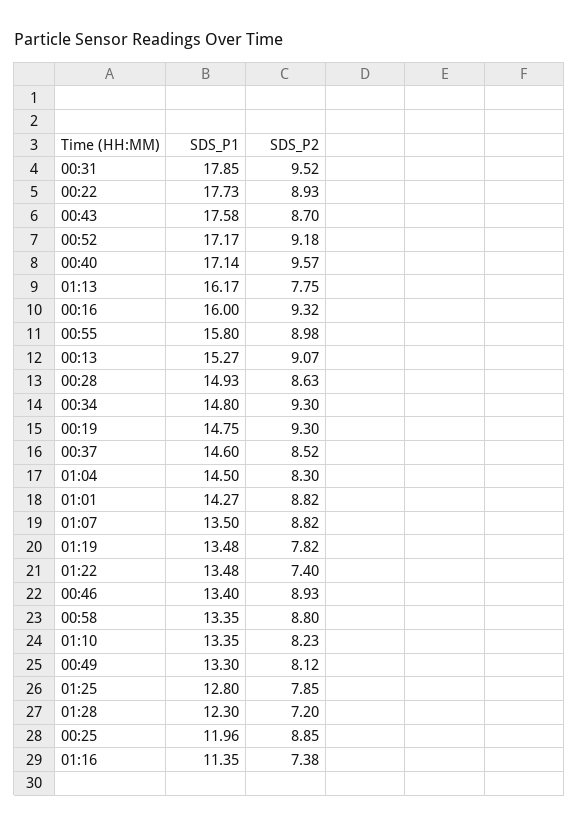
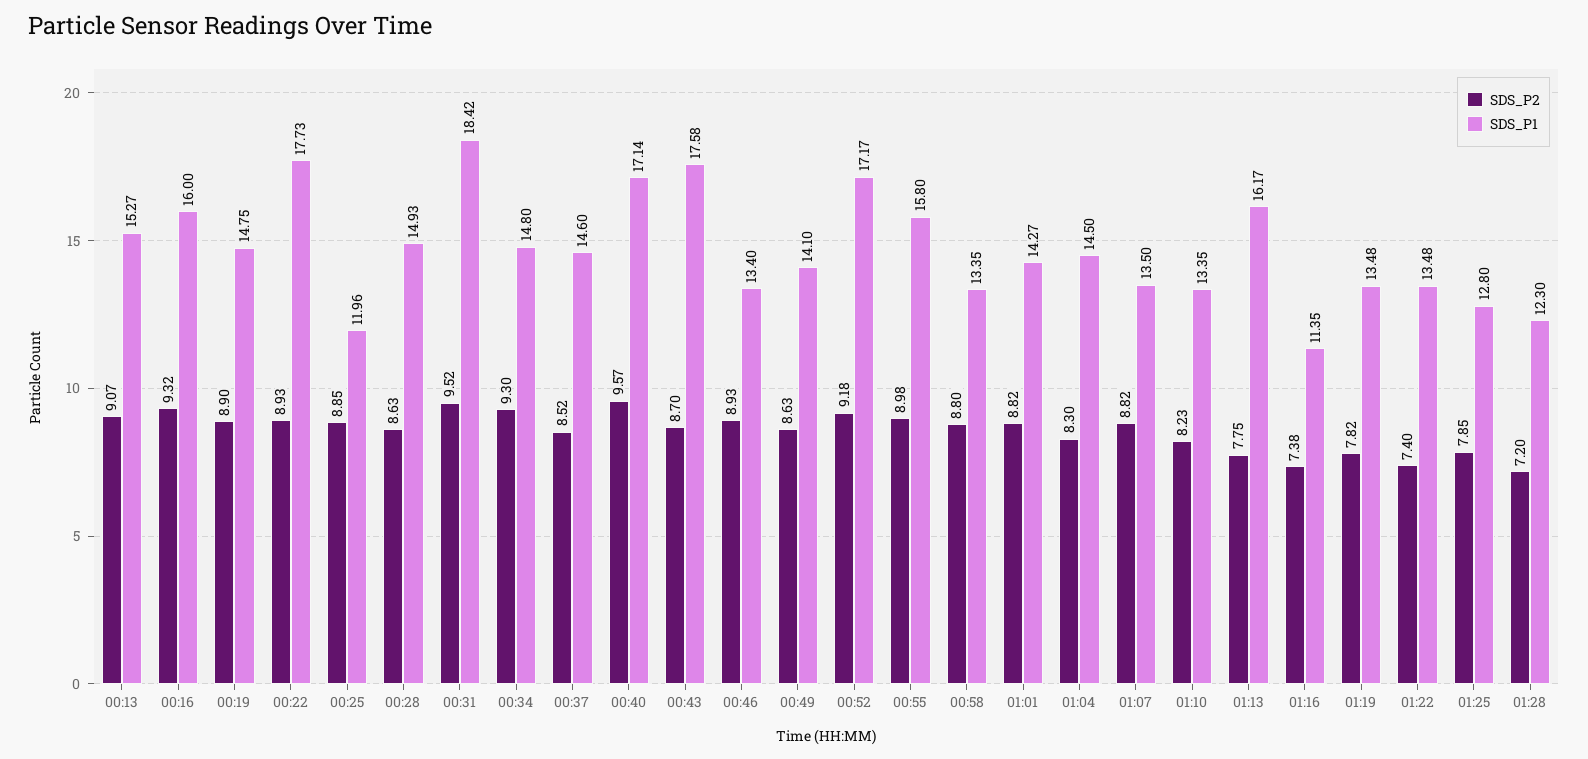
  {
    "SDS_P1": {
-     "00:31": 17.85,
+     "00:31": 18.42,
      "00:22": 17.73,
      "00:43": 17.58,
      "00:52": 17.17,
      "00:40": 17.14,
      "01:13": 16.17,
      "00:16": 16,
      "00:55": 15.8,
      "00:13": 15.27,
      "00:28": 14.93,
      "00:34": 14.8,
      "00:19": 14.75,
      "00:37": 14.6,
      "01:04": 14.5,
      "01:01": 14.27,
      "01:07": 13.5,
      "01:19": 13.48,
      "01:22": 13.48,
      "00:46": 13.4,
      "00:58": 13.35,
      "01:10": 13.35,
-     "00:49": 13.3,
+     "00:49": 14.1,
      "01:25": 12.8,
      "01:28": 12.3,
      "00:25": 11.96,
      "01:16": 11.35
    },
    "SDS_P2": {
      "00:31": 9.52,
      "00:22": 8.93,
      "00:43": 8.7,
      "00:52": 9.18,
      "00:40": 9.57,
      "01:13": 7.75,
      "00:16": 9.32,
      "00:55": 8.98,
      "00:13": 9.07,
      "00:28": 8.63,
      "00:34": 9.3,
-     "00:19": 9.3,
+     "00:19": 8.9,
      "00:37": 8.52,
      "01:04": 8.3,
      "01:01": 8.82,
      "01:07": 8.82,
      "01:19": 7.82,
      "01:22": 7.4,
      "00:46": 8.93,
      "00:58": 8.8,
      "01:10": 8.23,
-     "00:49": 8.12,
+     "00:49": 8.63,
      "01:25": 7.85,
      "01:28": 7.2,
      "00:25": 8.85,
      "01:16": 7.38
    }
  }

